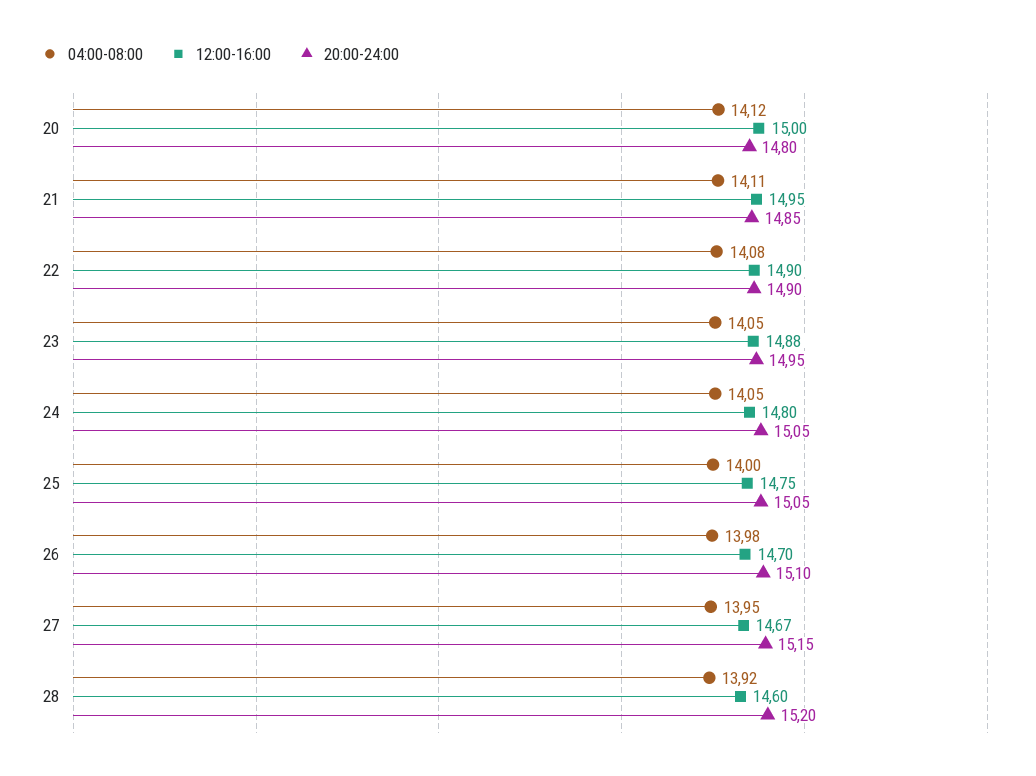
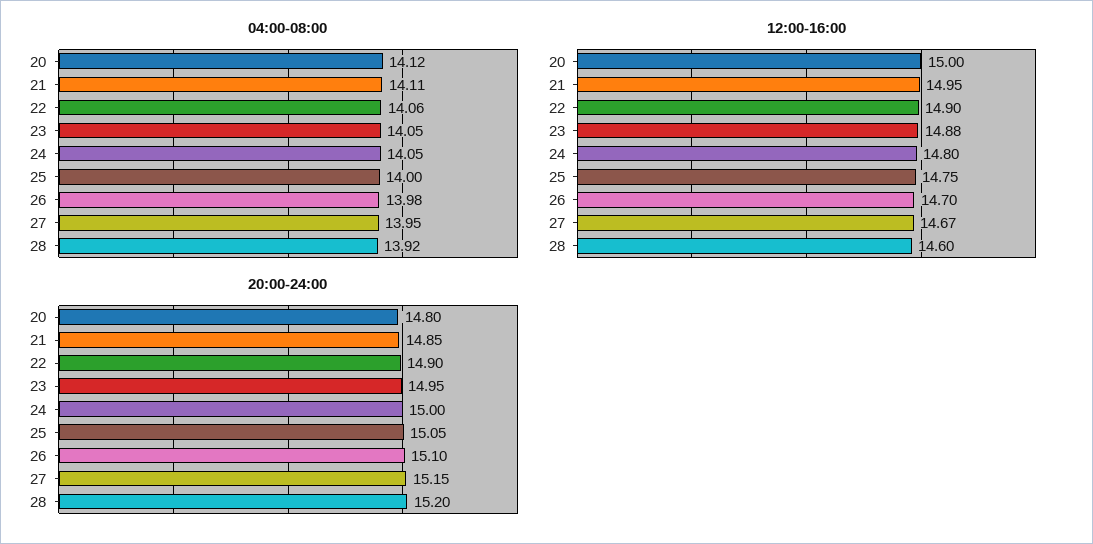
  {
    "04:00-08:00": {
      "20": 14.12,
      "21": 14.11,
-     "22": 14.08,
+     "22": 14.06,
      "23": 14.05,
      "24": 14.05,
      "25": 14,
      "26": 13.98,
      "27": 13.95,
      "28": 13.92
    },
    "12:00-16:00": {
      "20": 15,
      "21": 14.95,
      "22": 14.9,
      "23": 14.88,
      "24": 14.8,
      "25": 14.75,
      "26": 14.7,
      "27": 14.67,
      "28": 14.6
    },
    "20:00-24:00": {
      "20": 14.8,
      "21": 14.85,
      "22": 14.9,
      "23": 14.95,
-     "24": 15.05,
+     "24": 15,
      "25": 15.05,
      "26": 15.1,
      "27": 15.15,
      "28": 15.2
    }
  }

